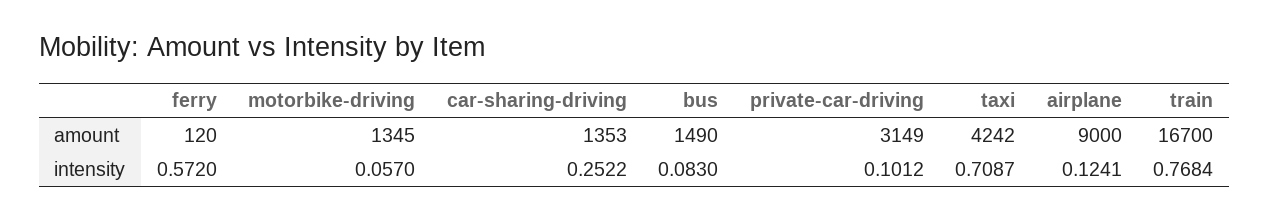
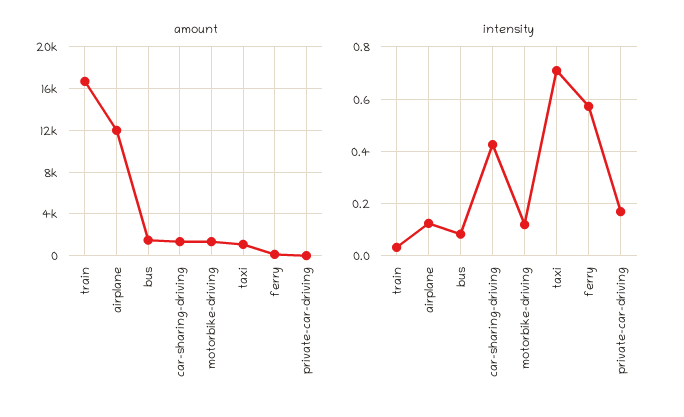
  {
    "amount": {
      "ferry": 120,
      "motorbike-driving": 1345,
      "car-sharing-driving": 1353,
      "bus": 1490,
-     "private-car-driving": 3149,
+     "private-car-driving": 0,
-     "taxi": 4242,
+     "taxi": 1000,
-     "airplane": 9000,
+     "airplane": 12000,
      "train": 16700
    },
    "intensity": {
      "ferry": 0.572,
-     "motorbike-driving": 0.057,
+     "motorbike-driving": 0.125,
-     "car-sharing-driving": 0.2522,
+     "car-sharing-driving": 0.425,
      "bus": 0.083,
-     "private-car-driving": 0.1012,
+     "private-car-driving": 0.175,
      "taxi": 0.7087,
      "airplane": 0.1241,
-     "train": 0.7684
+     "train": 0.025
    }
  }

